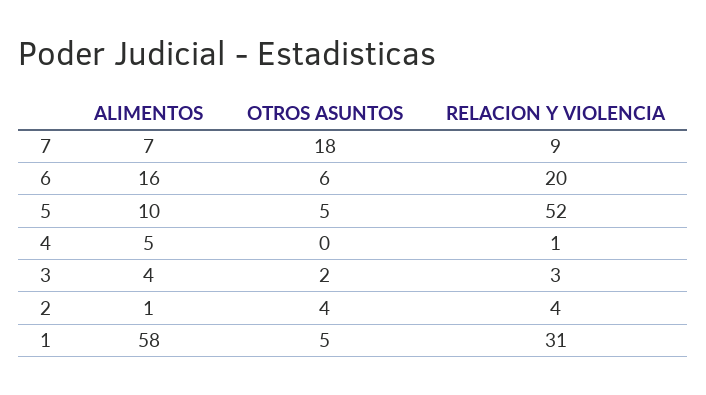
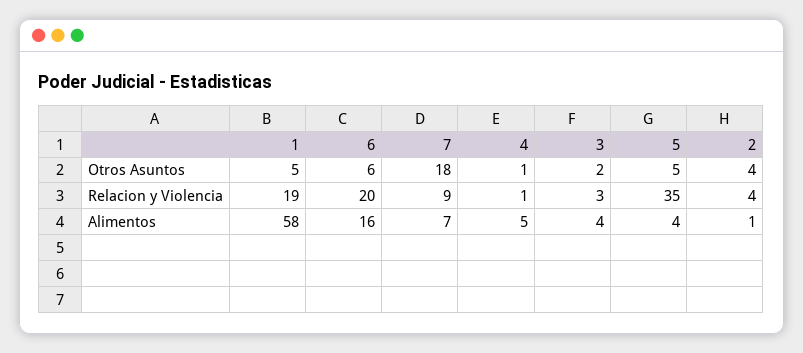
  {
    "ALIMENTOS": {
      "7": 7,
      "6": 16,
-     "5": 10,
+     "5": 4,
      "4": 5,
      "3": 4,
      "2": 1,
      "1": 58
    },
    "OTROS ASUNTOS": {
      "7": 18,
      "6": 6,
      "5": 5,
-     "4": 0,
+     "4": 1,
      "3": 2,
      "2": 4,
      "1": 5
    },
    "RELACION Y VIOLENCIA": {
      "7": 9,
      "6": 20,
-     "5": 52,
+     "5": 35,
      "4": 1,
      "3": 3,
      "2": 4,
-     "1": 31
+     "1": 19
    }
  }

